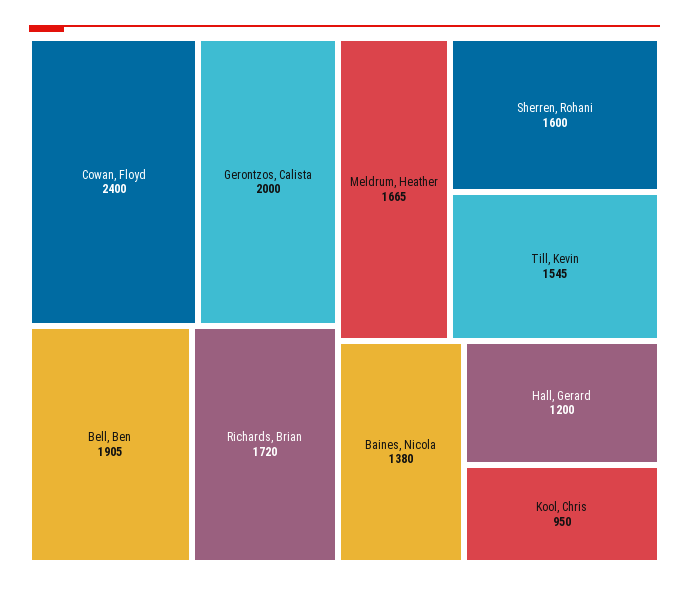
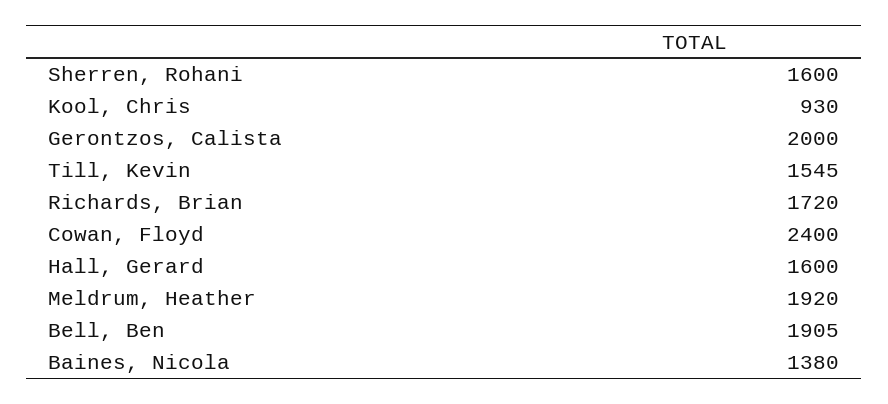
  {
    "Cowan, Floyd": 2400,
    "Gerontzos, Calista": 2000,
    "Bell, Ben": 1905,
    "Richards, Brian": 1720,
-   "Meldrum, Heather": 1665,
+   "Meldrum, Heather": 1920,
    "Sherren, Rohani": 1600,
    "Till, Kevin": 1545,
    "Baines, Nicola": 1380,
-   "Hall, Gerard": 1200,
+   "Hall, Gerard": 1600,
-   "Kool, Chris": 950
+   "Kool, Chris": 930
  }

